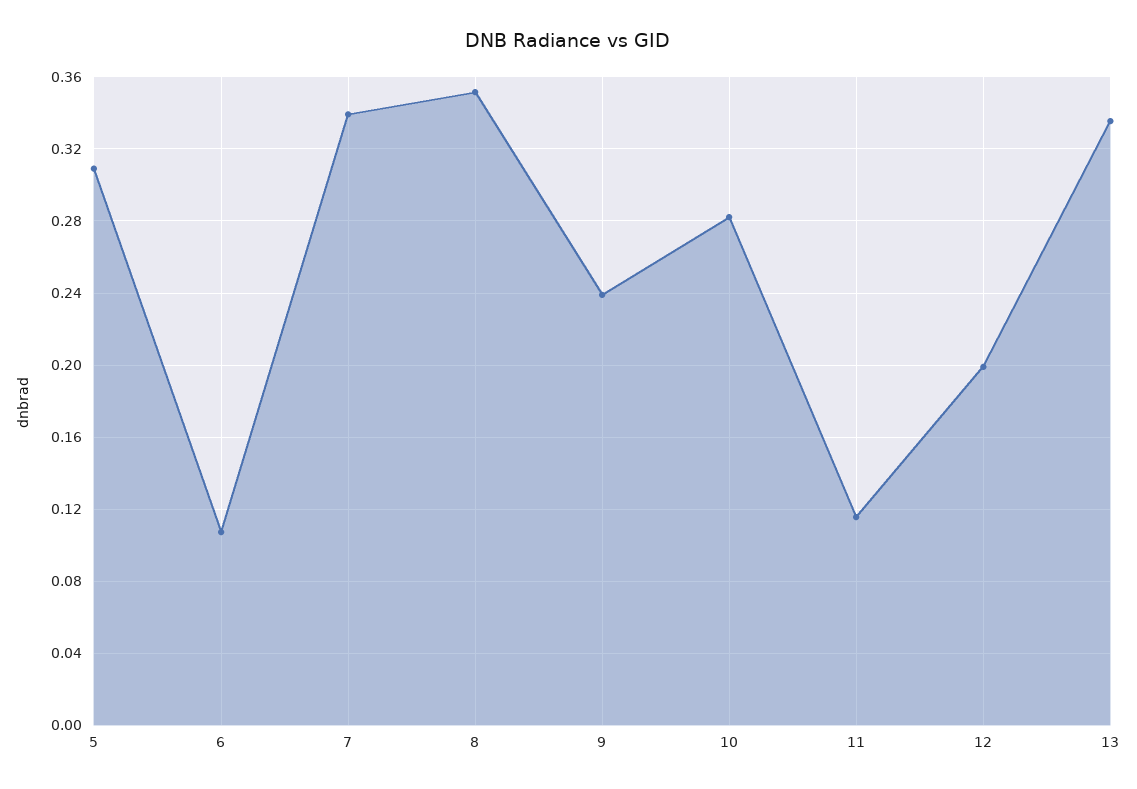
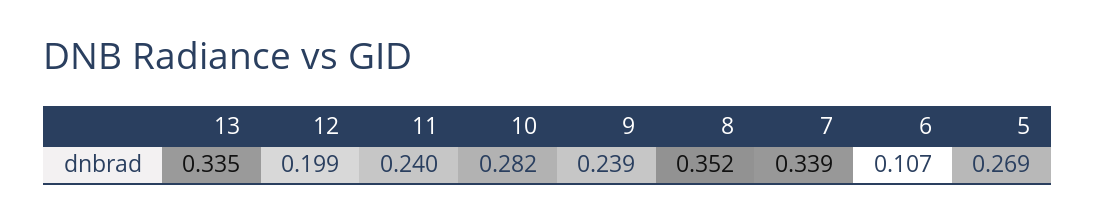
  {
-   "5": 0.31,
+   "5": 0.269,
    "6": 0.107,
    "7": 0.339,
    "8": 0.352,
    "9": 0.239,
    "10": 0.282,
-   "11": 0.115,
+   "11": 0.24,
    "12": 0.199,
    "13": 0.335
  }

